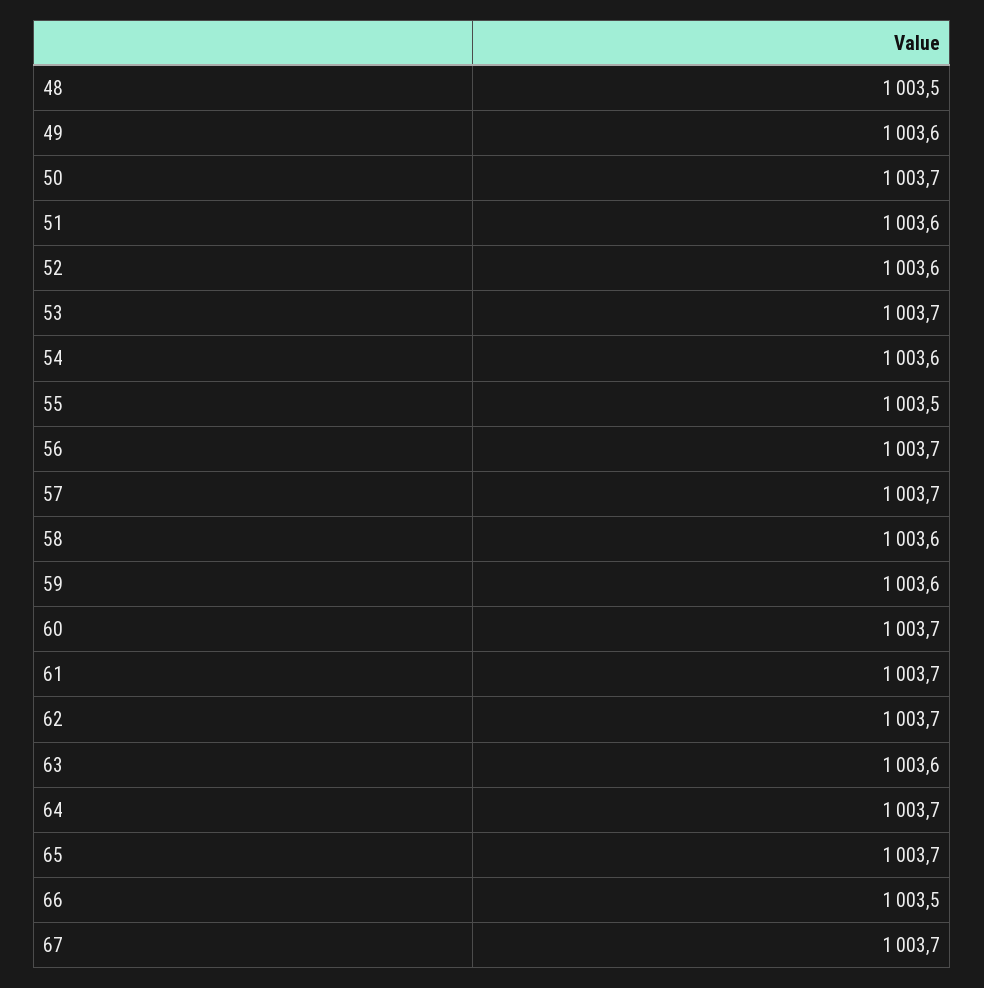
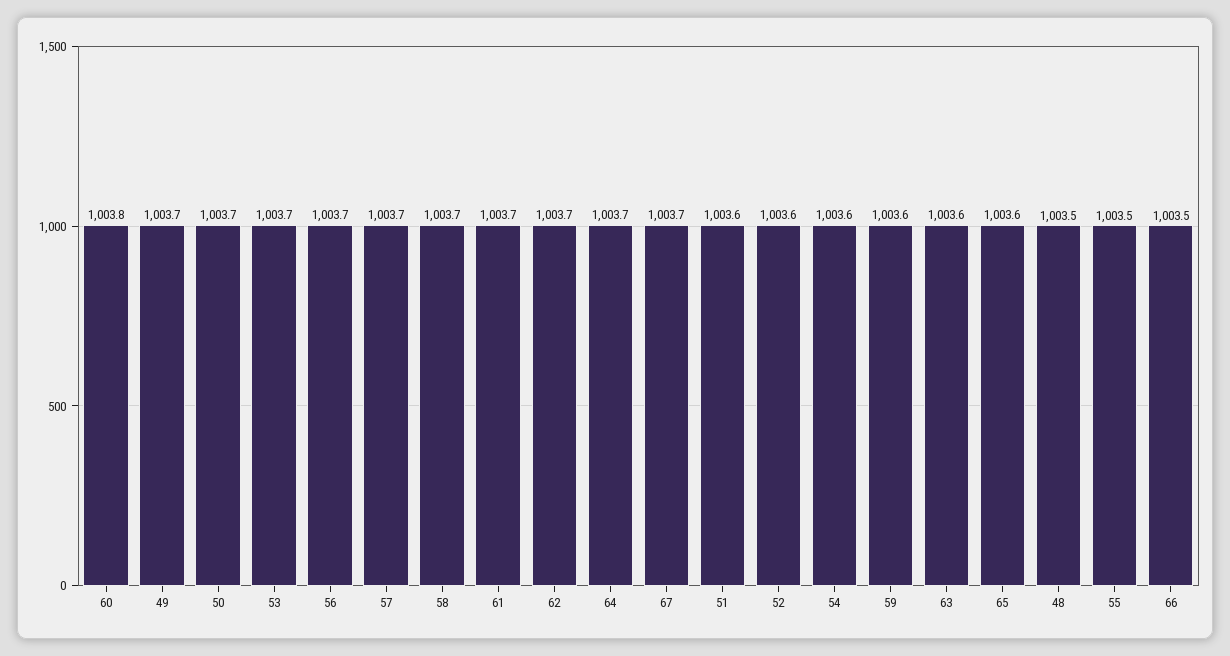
  {
    "48": 1003.5,
-   "49": 1003.6,
+   "49": 1003.7,
    "50": 1003.7,
    "51": 1003.6,
    "52": 1003.6,
    "53": 1003.7,
    "54": 1003.6,
    "55": 1003.5,
    "56": 1003.7,
    "57": 1003.7,
-   "58": 1003.6,
+   "58": 1003.7,
    "59": 1003.6,
-   "60": 1003.7,
+   "60": 1003.8,
    "61": 1003.7,
    "62": 1003.7,
    "63": 1003.6,
    "64": 1003.7,
-   "65": 1003.7,
+   "65": 1003.6,
    "66": 1003.5,
    "67": 1003.7
  }

